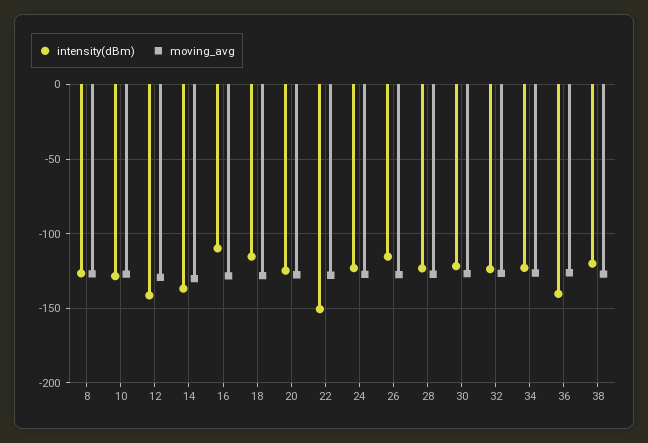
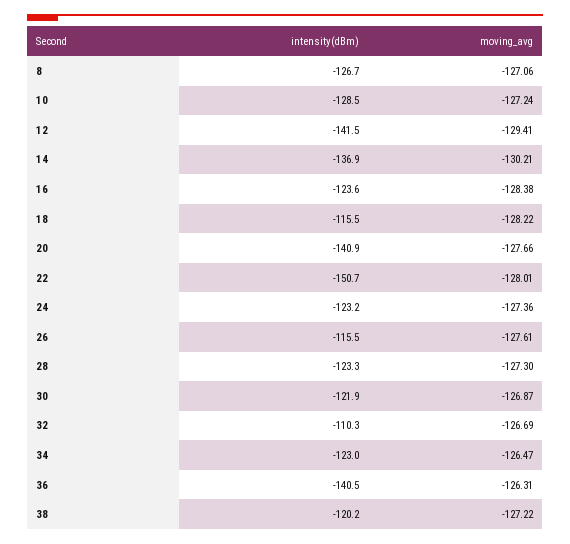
  {
    "intensity(dBm)": {
      "8": -126.7,
      "10": -128.5,
      "12": -141.5,
      "14": -136.9,
-     "16": -110,
+     "16": -123.6,
      "18": -115.5,
-     "20": -125,
+     "20": -140.9,
      "22": -150.7,
      "24": -123.2,
      "26": -115.5,
      "28": -123.3,
      "30": -121.9,
-     "32": -125,
+     "32": -110.3,
      "34": -123,
      "36": -140.5,
      "38": -120.2
    },
    "moving_avg": {
      "8": -127.06,
      "10": -127.24,
      "12": -129.41,
      "14": -130.21,
      "16": -128.38,
      "18": -128.22,
      "20": -127.66,
      "22": -128.01,
      "24": -127.36,
      "26": -127.61,
      "28": -127.3,
      "30": -126.87,
      "32": -126.69,
      "34": -126.47,
      "36": -126.31,
      "38": -127.22
    }
  }

